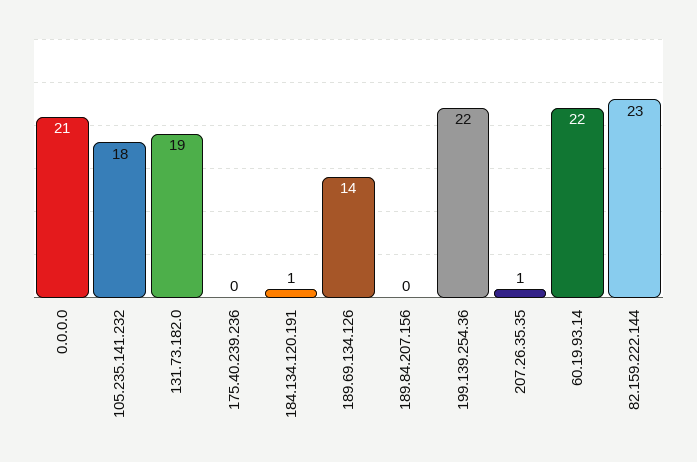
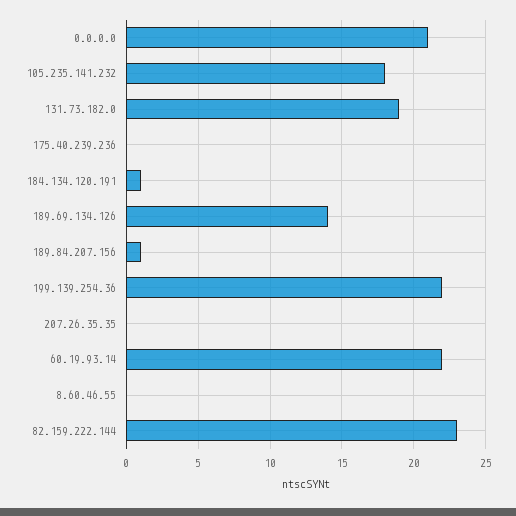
  {
    "0.0.0.0": 21,
    "105.235.141.232": 18,
    "131.73.182.0": 19,
    "175.40.239.236": 0,
    "184.134.120.191": 1,
    "189.69.134.126": 14,
-   "189.84.207.156": 0,
+   "189.84.207.156": 1,
    "199.139.254.36": 22,
-   "207.26.35.35": 1,
+   "207.26.35.35": 0,
    "60.19.93.14": 22,
-   "82.159.222.144": 23
+   "82.159.222.144": 23,
+   "8.60.46.55": 0
  }

